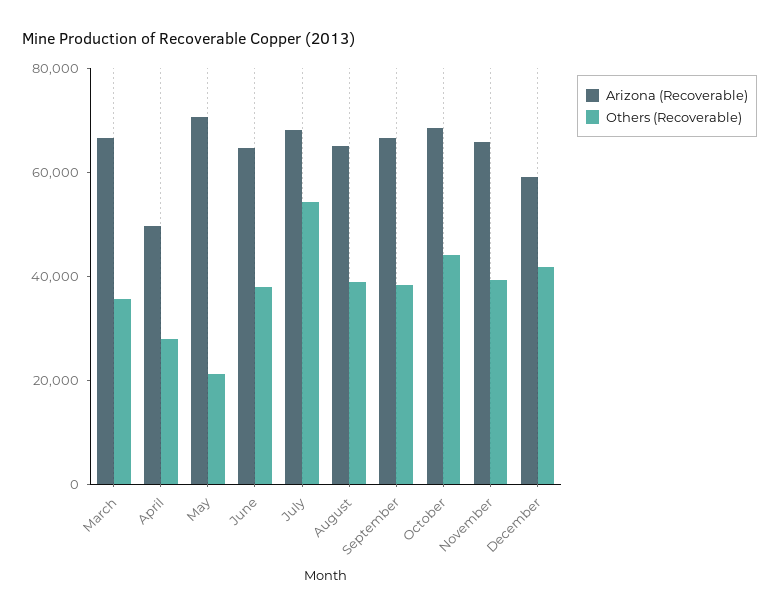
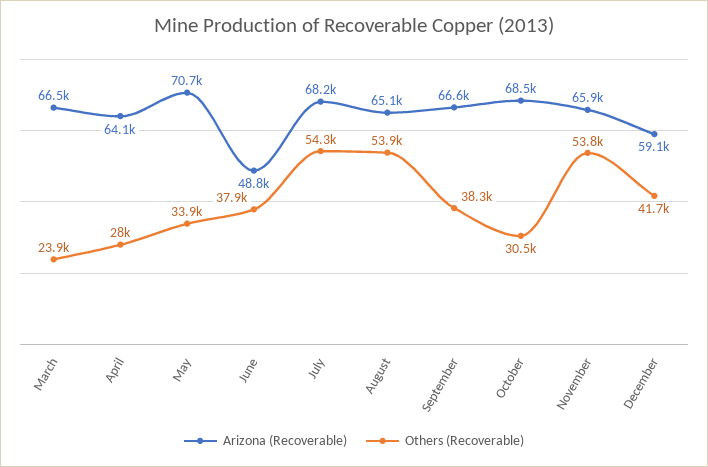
  {
    "Arizona (Recoverable)": {
      "March": 66500,
-     "April": 50000,
+     "April": 64100,
      "May": 70700,
-     "June": 65000,
+     "June": 48800,
      "July": 68200,
      "August": 65100,
      "September": 66600,
      "October": 68500,
      "November": 65900,
      "December": 59100
    },
    "Others (Recoverable)": {
-     "March": 35000,
+     "March": 23900,
      "April": 28000,
-     "May": 20000,
+     "May": 33900,
      "June": 37900,
      "July": 54300,
-     "August": 40000,
+     "August": 53900,
      "September": 38300,
-     "October": 45000,
+     "October": 30500,
-     "November": 40000,
+     "November": 53800,
      "December": 41700
    }
  }

